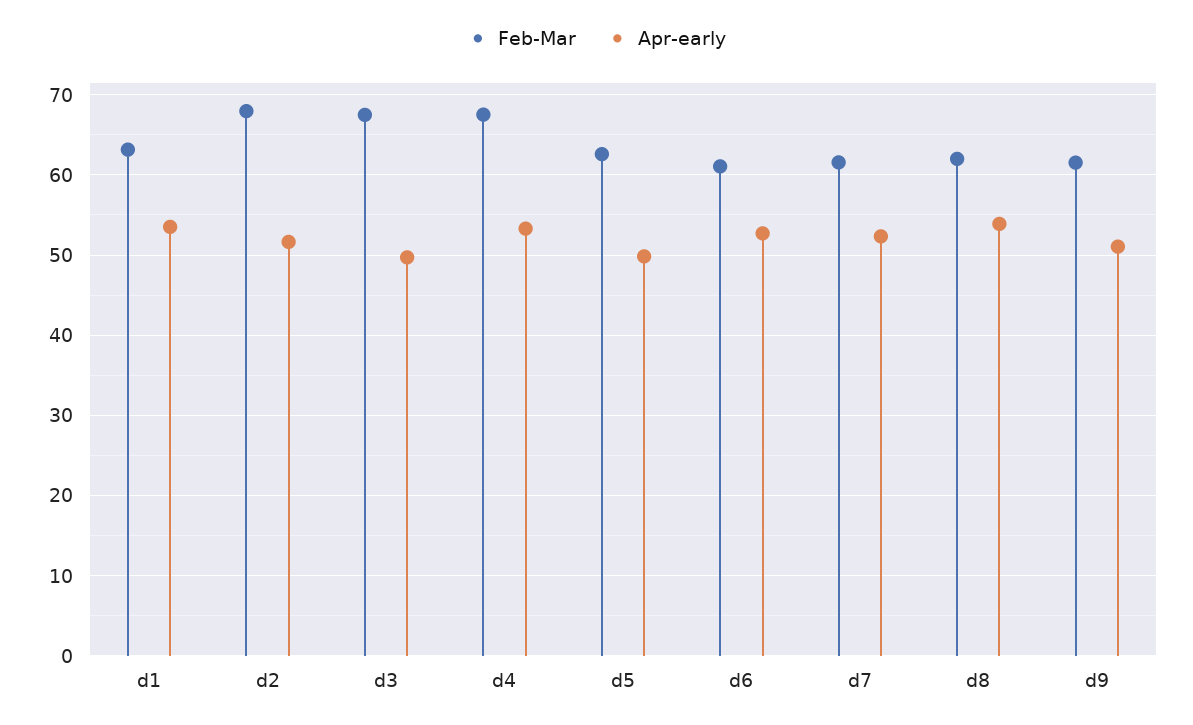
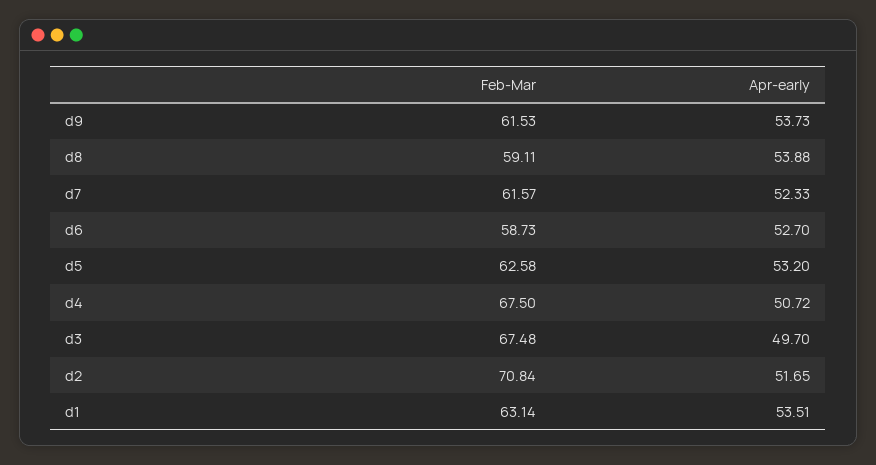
  {
    "Feb-Mar": {
      "d1": 63.14,
-     "d2": 68,
+     "d2": 70.84,
      "d3": 67.48,
      "d4": 67.5,
      "d5": 62.58,
-     "d6": 61,
+     "d6": 58.73,
      "d7": 61.57,
-     "d8": 62,
+     "d8": 59.11,
      "d9": 61.53
    },
    "Apr-early": {
      "d1": 53.51,
      "d2": 51.65,
      "d3": 49.7,
-     "d4": 53,
+     "d4": 50.72,
-     "d5": 50,
+     "d5": 53.2,
      "d6": 52.7,
      "d7": 52.33,
      "d8": 53.88,
-     "d9": 51
+     "d9": 53.73
    }
  }

